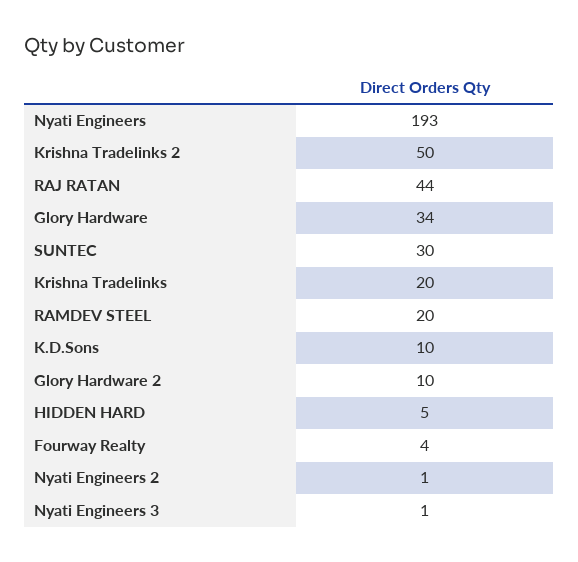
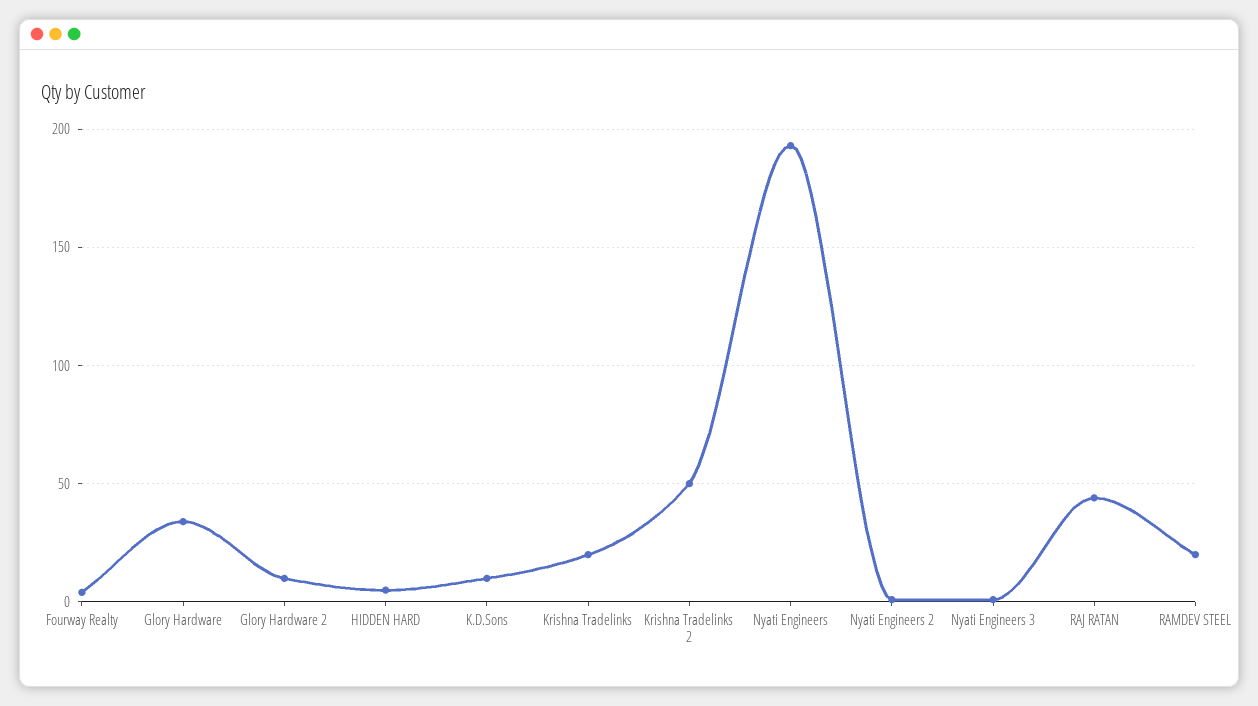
  {
    "Nyati Engineers": 193,
    "Krishna Tradelinks 2": 50,
    "RAJ RATAN": 44,
    "Glory Hardware": 34,
-   "SUNTEC": 30,
    "Krishna Tradelinks": 20,
    "RAMDEV STEEL": 20,
    "K.D.Sons": 10,
    "Glory Hardware 2": 10,
    "HIDDEN HARD": 5,
    "Fourway Realty": 4,
    "Nyati Engineers 2": 1,
    "Nyati Engineers 3": 1
  }

